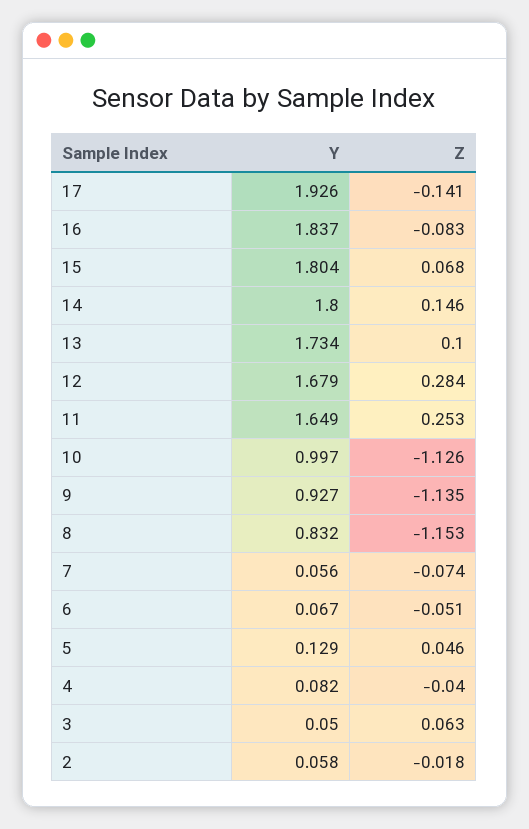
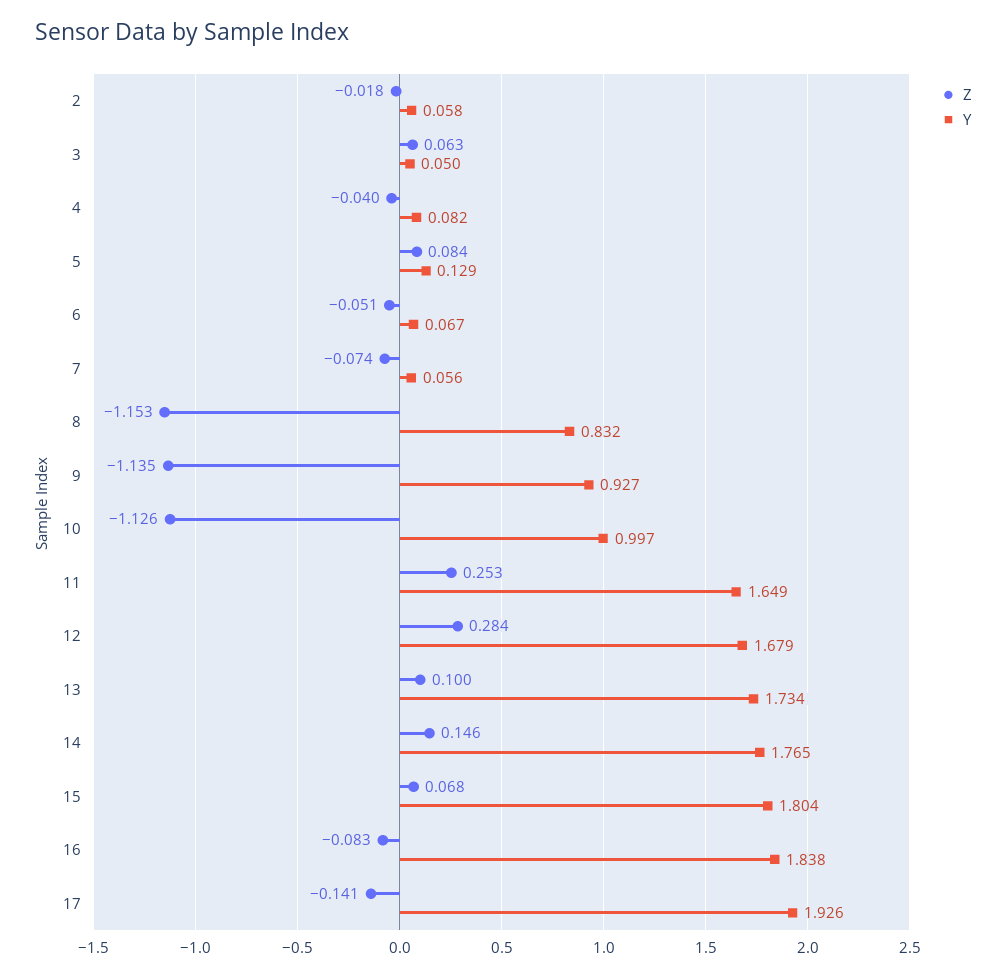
  {
    "Y": {
      "17": 1.926,
-     "16": 1.837,
+     "16": 1.838,
      "15": 1.804,
-     "14": 1.8,
+     "14": 1.765,
      "13": 1.734,
      "12": 1.679,
      "11": 1.649,
      "10": 0.997,
      "9": 0.927,
      "8": 0.832,
      "7": 0.056,
      "6": 0.067,
      "5": 0.129,
      "4": 0.082,
      "3": 0.05,
      "2": 0.058
    },
    "Z": {
      "17": -0.141,
      "16": -0.083,
      "15": 0.068,
      "14": 0.146,
      "13": 0.1,
      "12": 0.284,
      "11": 0.253,
      "10": -1.126,
      "9": -1.135,
      "8": -1.153,
      "7": -0.074,
      "6": -0.051,
-     "5": 0.046,
+     "5": 0.084,
      "4": -0.04,
      "3": 0.063,
      "2": -0.018
    }
  }

